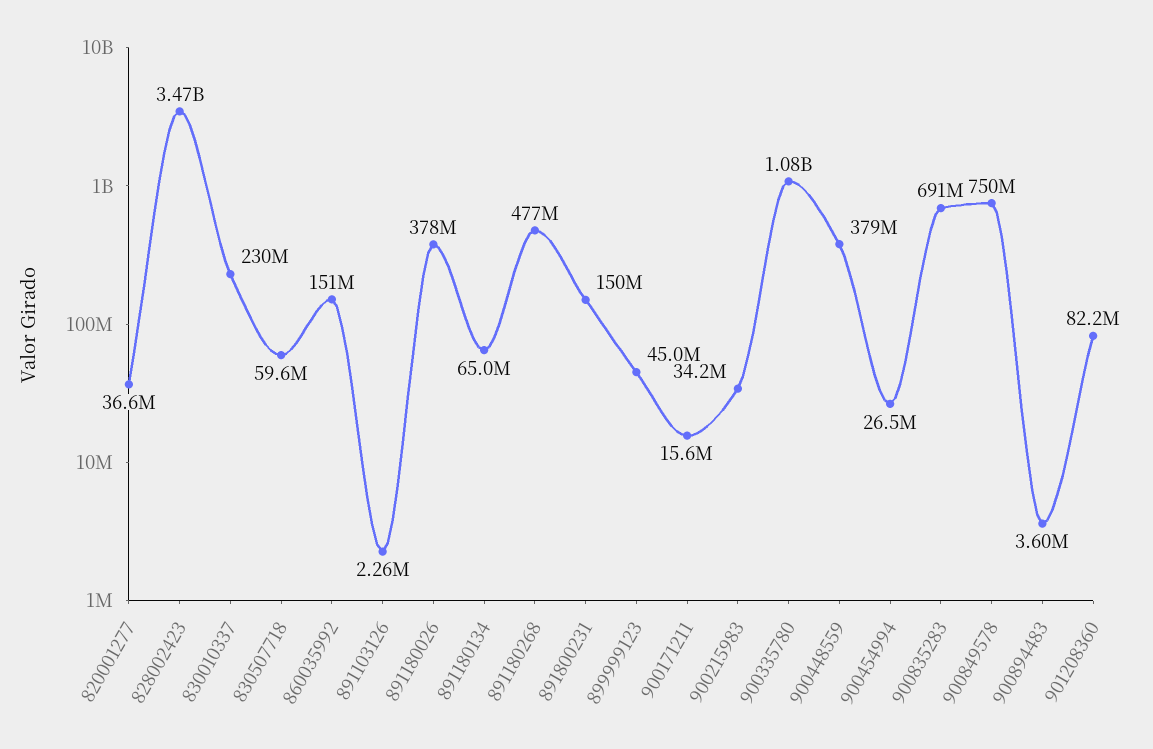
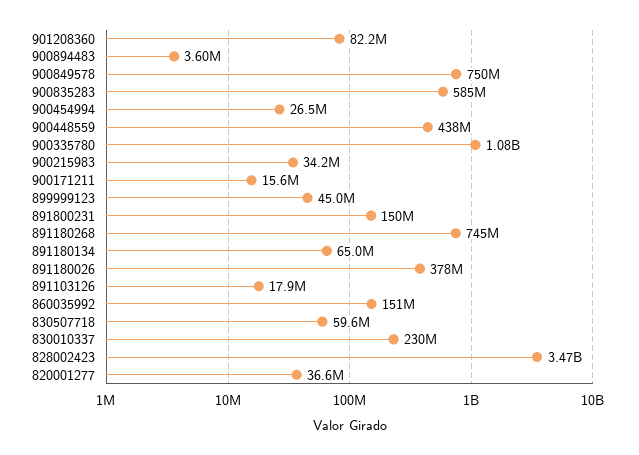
  {
    "820001277": 36600000,
    "828002423": 3470000000,
    "830010337": 230000000,
    "830507718": 59600000,
    "860035992": 151000000,
-   "891103126": 2260000,
+   "891103126": 17900000,
    "891180026": 378000000,
    "891180134": 65000000,
-   "891180268": 477000000,
+   "891180268": 745000000,
    "891800231": 150000000,
    "899999123": 45000000,
    "900171211": 15600000,
    "900215983": 34200000,
    "900335780": 1080000000,
-   "900448559": 379000000,
+   "900448559": 438000000,
    "900454994": 26500000,
-   "900835283": 691000000,
+   "900835283": 585000000,
    "900849578": 750000000,
    "900894483": 3600000,
    "901208360": 82200000
  }

